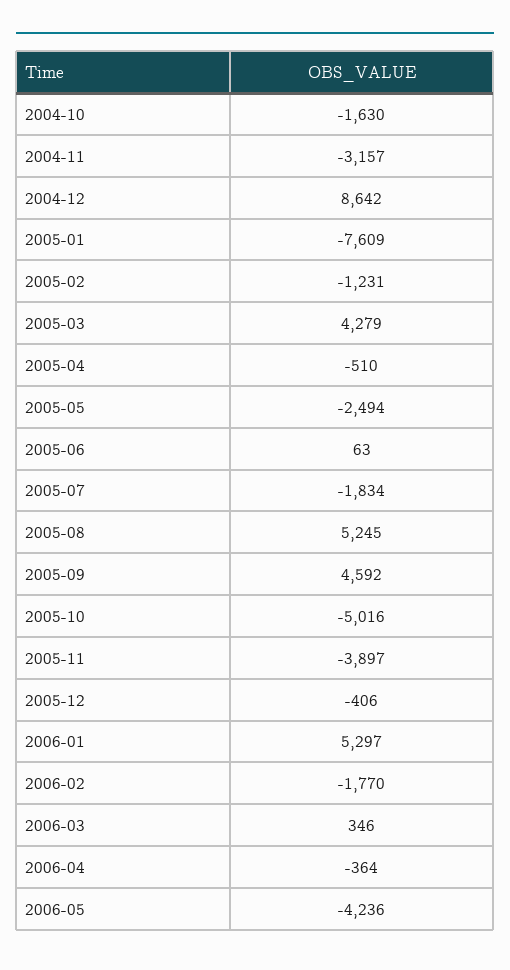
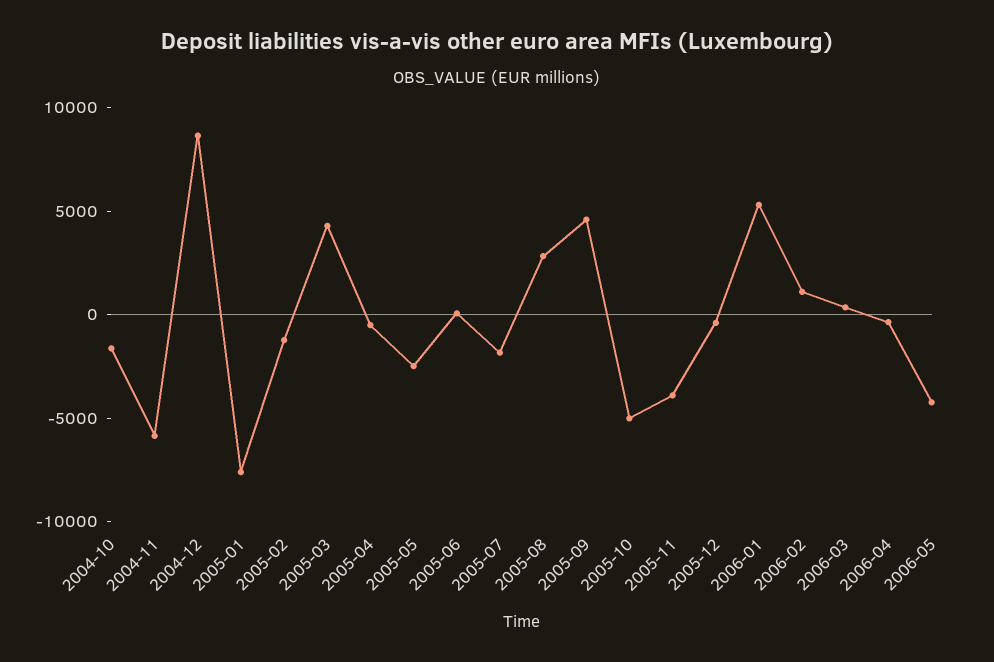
  {
    "2004-10": -1630,
-   "2004-11": -3157,
+   "2004-11": -6000,
    "2004-12": 8642,
    "2005-01": -7609,
    "2005-02": -1231,
    "2005-03": 4279,
    "2005-04": -510,
    "2005-05": -2494,
    "2005-06": 63,
    "2005-07": -1834,
-   "2005-08": 5245,
+   "2005-08": 3000,
    "2005-09": 4592,
    "2005-10": -5016,
    "2005-11": -3897,
    "2005-12": -406,
    "2006-01": 5297,
-   "2006-02": -1770,
+   "2006-02": 1000,
    "2006-03": 346,
    "2006-04": -364,
    "2006-05": -4236
  }

